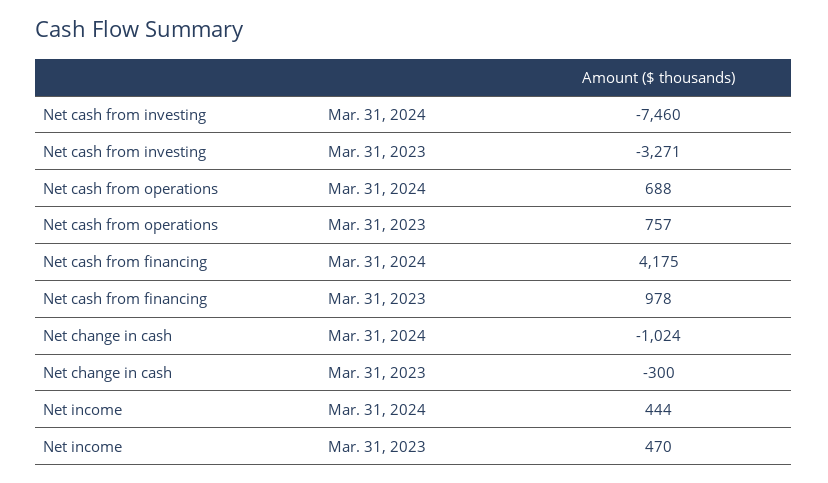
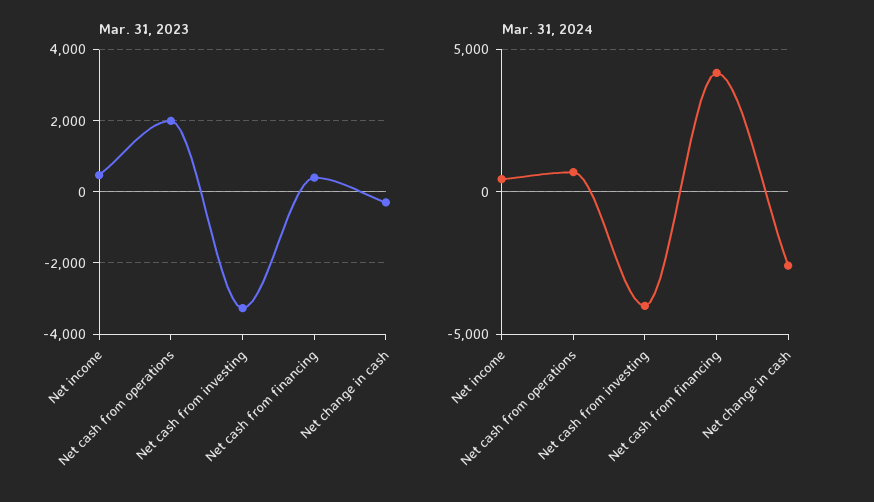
  {
    "Mar. 31, 2024": {
-     "Net cash from investing": -7460,
+     "Net cash from investing": -4000,
      "Net cash from operations": 688,
      "Net cash from financing": 4175,
-     "Net change in cash": -1024,
+     "Net change in cash": -2500,
      "Net income": 444
    },
    "Mar. 31, 2023": {
      "Net cash from investing": -3271,
-     "Net cash from operations": 757,
+     "Net cash from operations": 2000,
-     "Net cash from financing": 978,
+     "Net cash from financing": 400,
      "Net change in cash": -300,
      "Net income": 470
    }
  }

